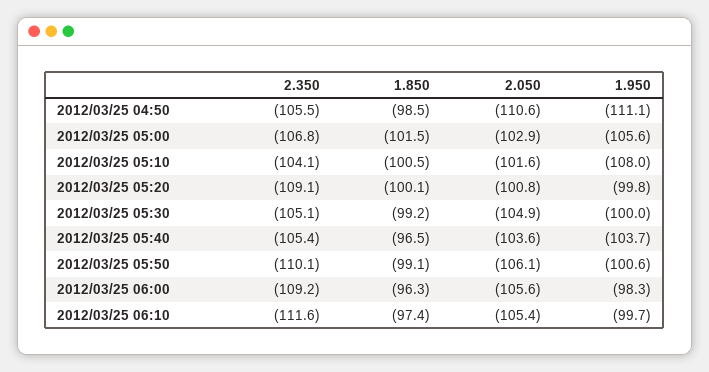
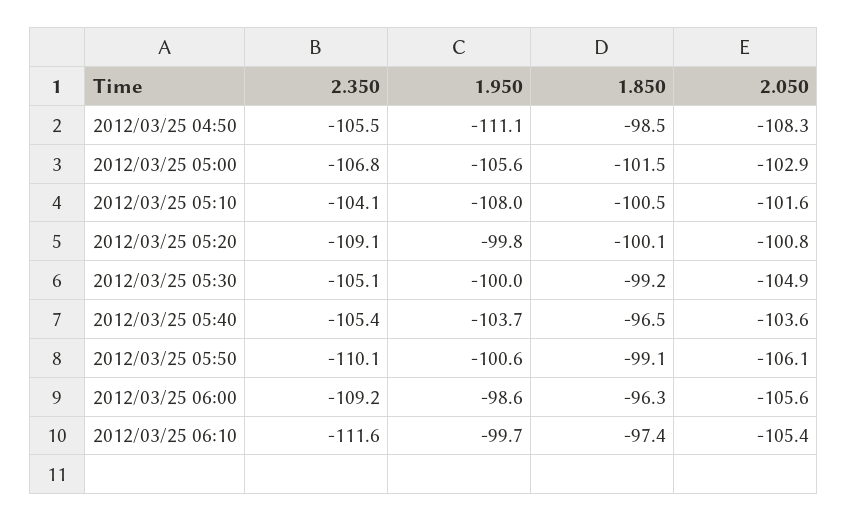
  {
    "2.350": {
      "2012/03/25 04:50": -105.5,
      "2012/03/25 05:00": -106.8,
      "2012/03/25 05:10": -104.1,
      "2012/03/25 05:20": -109.1,
      "2012/03/25 05:30": -105.1,
      "2012/03/25 05:40": -105.4,
      "2012/03/25 05:50": -110.1,
      "2012/03/25 06:00": -109.2,
      "2012/03/25 06:10": -111.6
    },
    "1.850": {
      "2012/03/25 04:50": -98.5,
      "2012/03/25 05:00": -101.5,
      "2012/03/25 05:10": -100.5,
      "2012/03/25 05:20": -100.1,
      "2012/03/25 05:30": -99.2,
      "2012/03/25 05:40": -96.5,
      "2012/03/25 05:50": -99.1,
      "2012/03/25 06:00": -96.3,
      "2012/03/25 06:10": -97.4
    },
    "2.050": {
-     "2012/03/25 04:50": -110.6,
+     "2012/03/25 04:50": -108.3,
      "2012/03/25 05:00": -102.9,
      "2012/03/25 05:10": -101.6,
      "2012/03/25 05:20": -100.8,
      "2012/03/25 05:30": -104.9,
      "2012/03/25 05:40": -103.6,
      "2012/03/25 05:50": -106.1,
      "2012/03/25 06:00": -105.6,
      "2012/03/25 06:10": -105.4
    },
    "1.950": {
      "2012/03/25 04:50": -111.1,
      "2012/03/25 05:00": -105.6,
      "2012/03/25 05:10": -108,
      "2012/03/25 05:20": -99.8,
      "2012/03/25 05:30": -100,
      "2012/03/25 05:40": -103.7,
      "2012/03/25 05:50": -100.6,
-     "2012/03/25 06:00": -98.3,
+     "2012/03/25 06:00": -98.6,
      "2012/03/25 06:10": -99.7
    }
  }

